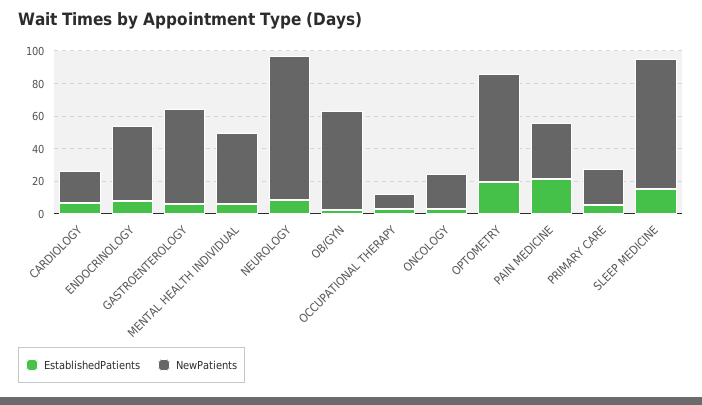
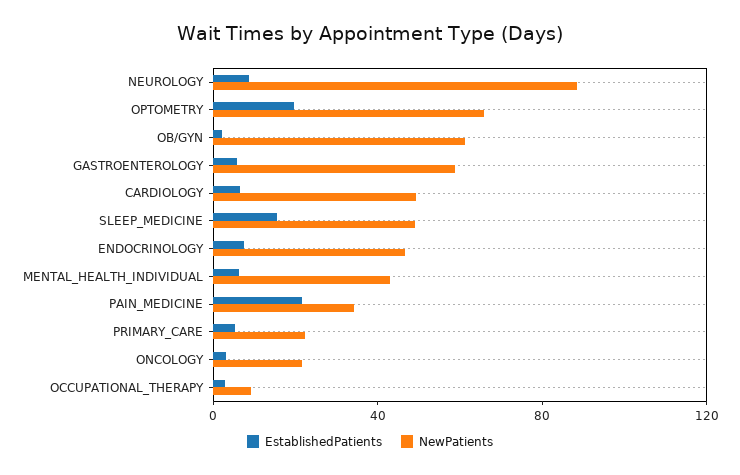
  {
    "EstablishedPatients": {
      "CARDIOLOGY": 5,
      "ENDOCRINOLOGY": 10,
      "GASTROENTEROLOGY": 5,
      "MENTAL HEALTH INDIVIDUAL": 5,
      "NEUROLOGY": 10,
      "OB/GYN": 0,
      "OCCUPATIONAL THERAPY": 5,
      "ONCOLOGY": 5,
      "OPTOMETRY": 20,
      "PAIN MEDICINE": 20,
      "PRIMARY CARE": 5,
      "SLEEP MEDICINE": 15
    },
    "NewPatients": {
-     "CARDIOLOGY": 20,
+     "CARDIOLOGY": 50,
      "ENDOCRINOLOGY": 45,
      "GASTROENTEROLOGY": 60,
      "MENTAL HEALTH INDIVIDUAL": 45,
      "NEUROLOGY": 90,
      "OB/GYN": 60,
      "OCCUPATIONAL THERAPY": 10,
      "ONCOLOGY": 20,
      "OPTOMETRY": 65,
      "PAIN MEDICINE": 35,
      "PRIMARY CARE": 20,
-     "SLEEP MEDICINE": 80
+     "SLEEP MEDICINE": 50
    }
  }

